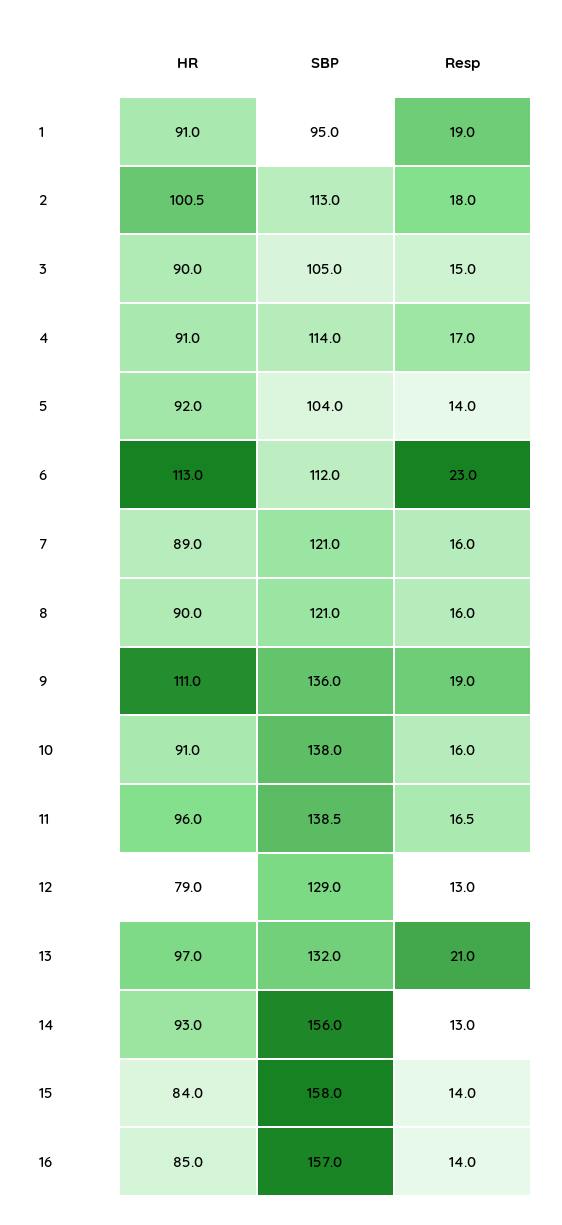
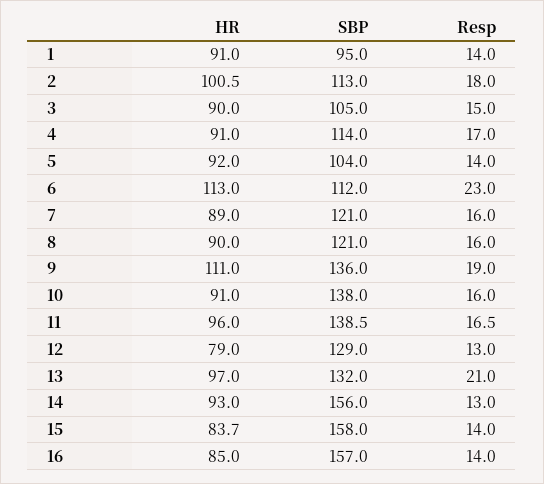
  {
    "HR": {
      "1": 91,
      "2": 100.5,
      "3": 90,
      "4": 91,
      "5": 92,
      "6": 113,
      "7": 89,
      "8": 90,
      "9": 111,
      "10": 91,
      "11": 96,
      "12": 79,
      "13": 97,
      "14": 93,
-     "15": 84,
+     "15": 83.7,
      "16": 85
    },
    "SBP": {
      "1": 95,
      "2": 113,
      "3": 105,
      "4": 114,
      "5": 104,
      "6": 112,
      "7": 121,
      "8": 121,
      "9": 136,
      "10": 138,
      "11": 138.5,
      "12": 129,
      "13": 132,
      "14": 156,
      "15": 158,
      "16": 157
    },
    "Resp": {
-     "1": 19,
+     "1": 14,
      "2": 18,
      "3": 15,
      "4": 17,
      "5": 14,
      "6": 23,
      "7": 16,
      "8": 16,
      "9": 19,
      "10": 16,
      "11": 16.5,
      "12": 13,
      "13": 21,
      "14": 13,
      "15": 14,
      "16": 14
    }
  }

